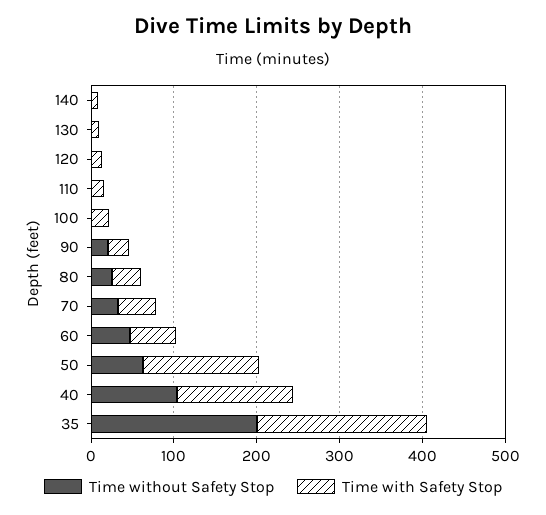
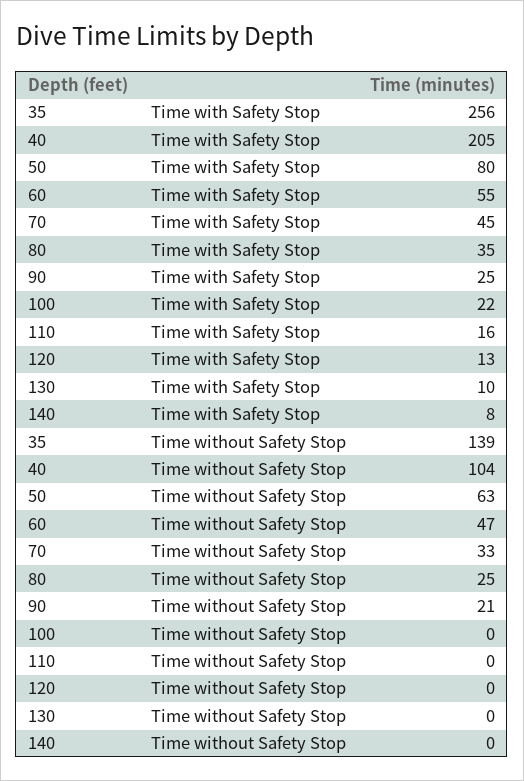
  {
    "Time without Safety Stop": {
      "140": 0,
      "130": 0,
      "120": 0,
      "110": 0,
      "100": 0,
      "90": 21,
      "80": 25,
      "70": 33,
      "60": 47,
      "50": 63,
      "40": 104,
-     "35": 200
+     "35": 139
    },
    "Time with Safety Stop": {
      "140": 8,
      "130": 10,
      "120": 13,
      "110": 16,
      "100": 22,
      "90": 25,
      "80": 35,
      "70": 45,
      "60": 55,
-     "50": 140,
+     "50": 80,
-     "40": 140,
+     "40": 205,
-     "35": 200
+     "35": 256
    }
  }

